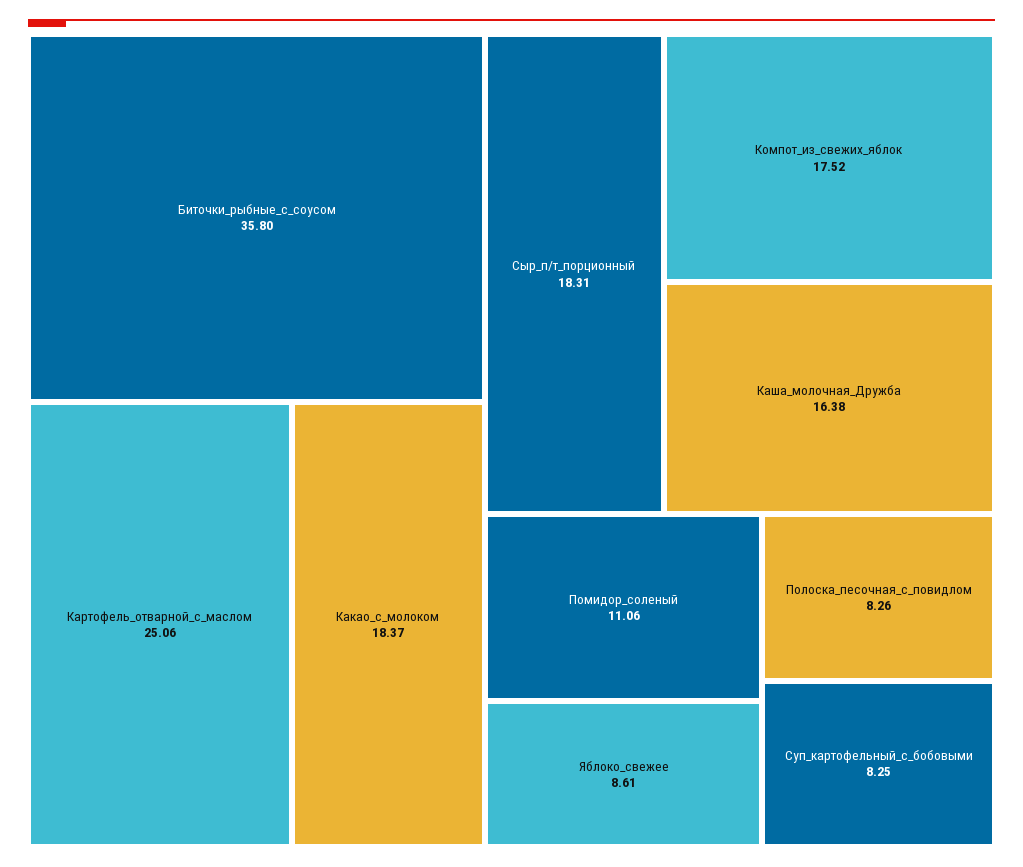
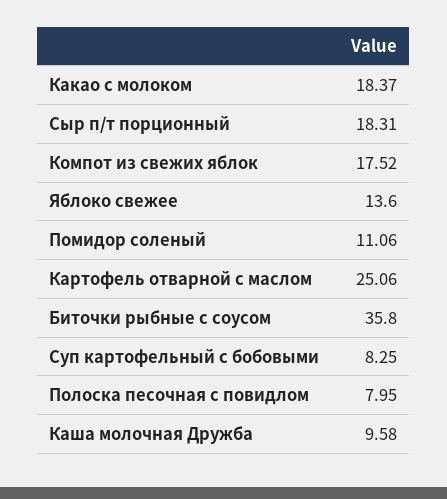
  {
    "Биточки_рыбные_с_соусом": 35.8,
    "Картофель_отварной_с_маслом": 25.06,
    "Какао_с_молоком": 18.37,
    "Сыр_п/т_порционный": 18.31,
    "Компот_из_свежих_яблок": 17.52,
-   "Каша_молочная_Дружба": 16.38,
+   "Каша_молочная_Дружба": 9.58,
    "Помидор_соленый": 11.06,
-   "Яблоко_свежее": 8.61,
+   "Яблоко_свежее": 13.6,
-   "Полоска_песочная_с_повидлом": 8.26,
+   "Полоска_песочная_с_повидлом": 7.95,
    "Суп_картофельный_с_бобовыми": 8.25
  }

